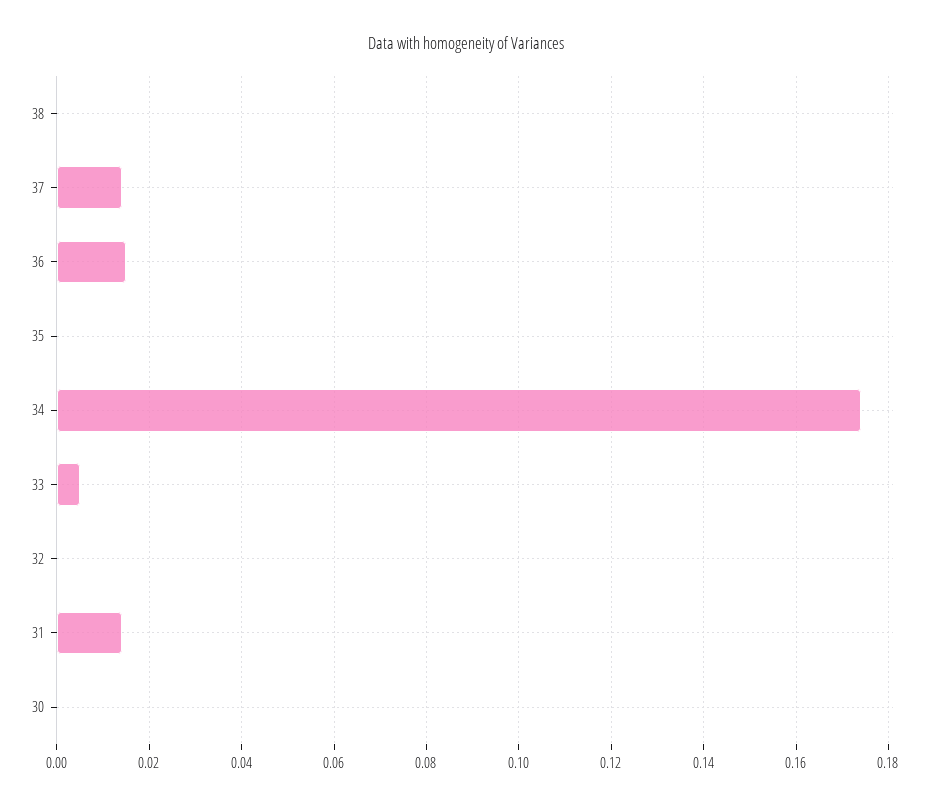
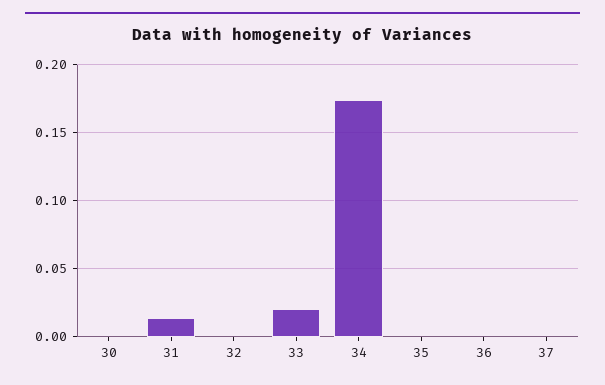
  {
-   "38": 0,
-   "37": 0.015,
+   "37": 0,
-   "36": 0.015,
+   "36": 0,
    "35": 0,
    "34": 0.175,
-   "33": 0.005,
+   "33": 0.02,
    "32": 0,
    "31": 0.015,
    "30": 0
  }

